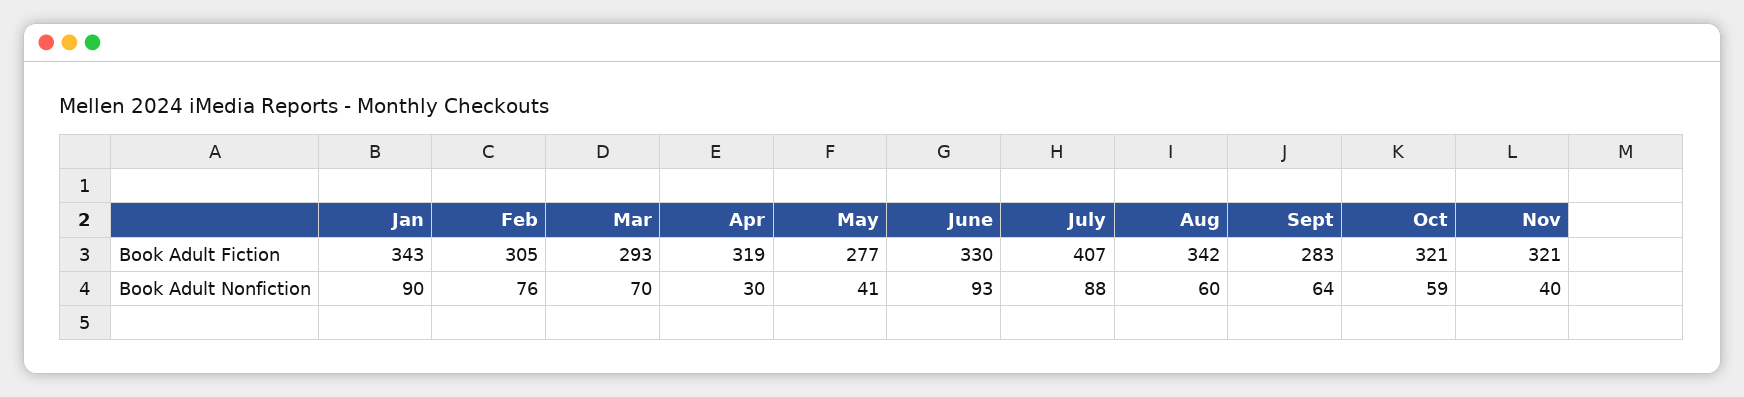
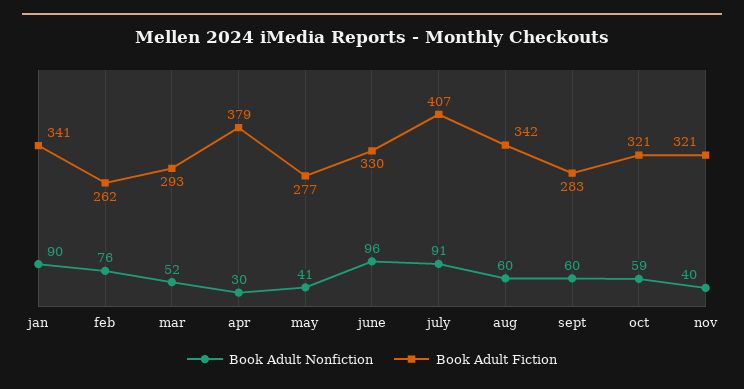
  {
    "Book Adult Fiction": {
-     "Jan": 343,
+     "Jan": 341,
-     "Feb": 305,
+     "Feb": 262,
      "Mar": 293,
-     "Apr": 319,
+     "Apr": 379,
      "May": 277,
      "June": 330,
      "July": 407,
      "Aug": 342,
      "Sept": 283,
      "Oct": 321,
      "Nov": 321
    },
    "Book Adult Nonfiction": {
      "Jan": 90,
      "Feb": 76,
-     "Mar": 70,
+     "Mar": 52,
      "Apr": 30,
      "May": 41,
-     "June": 93,
+     "June": 96,
-     "July": 88,
+     "July": 91,
      "Aug": 60,
-     "Sept": 64,
+     "Sept": 60,
      "Oct": 59,
      "Nov": 40
    }
  }

